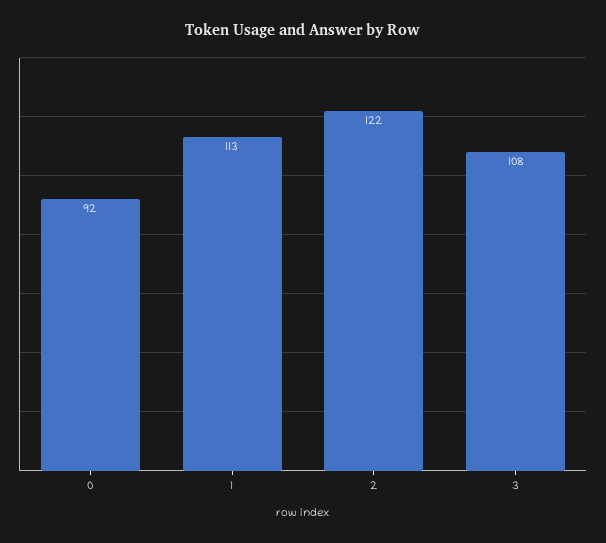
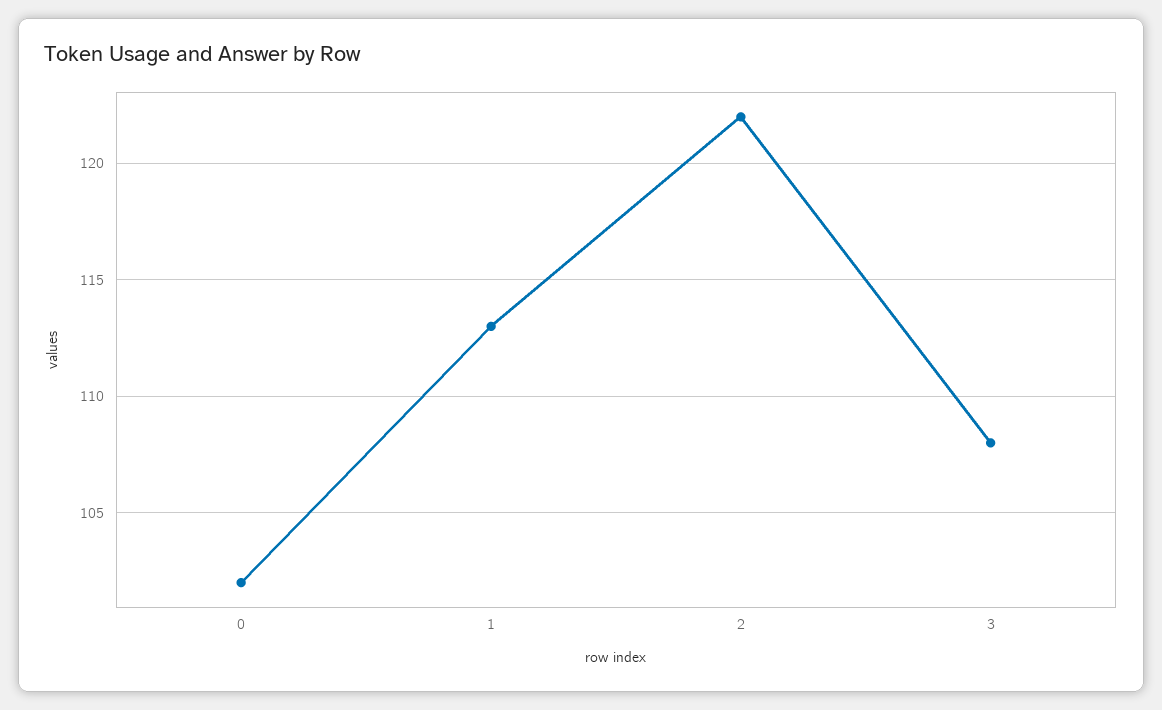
  {
-   "0": 92,
+   "0": 102,
    "1": 113,
    "2": 122,
    "3": 108
  }

